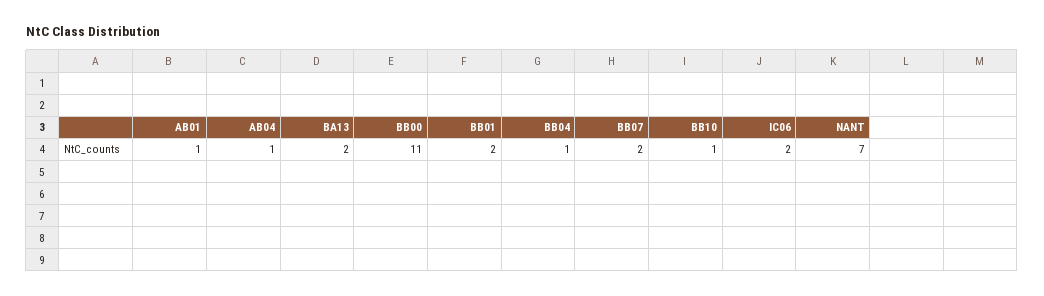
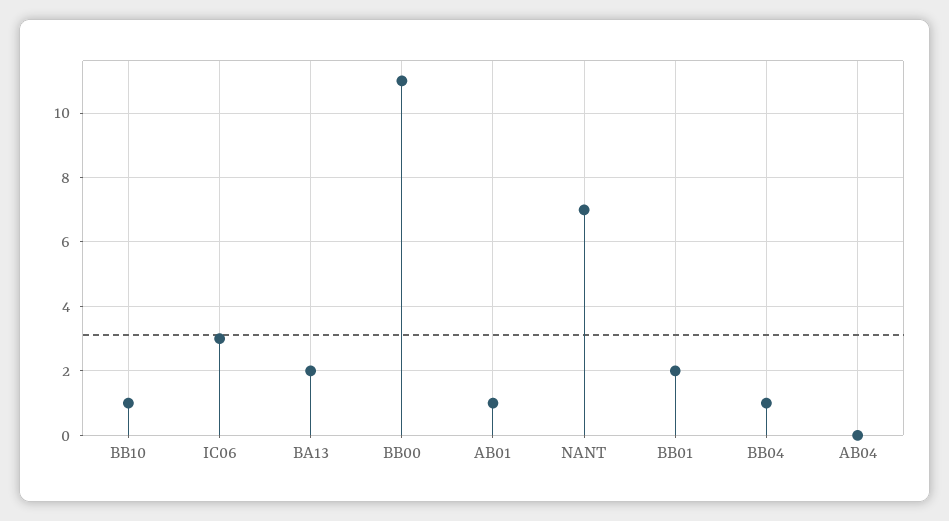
  {
    "AB01": 1,
-   "AB04": 1,
+   "AB04": 0,
    "BA13": 2,
    "BB00": 11,
    "BB01": 2,
    "BB04": 1,
-   "BB07": 2,
    "BB10": 1,
-   "IC06": 2,
+   "IC06": 3,
    "NANT": 7
  }

